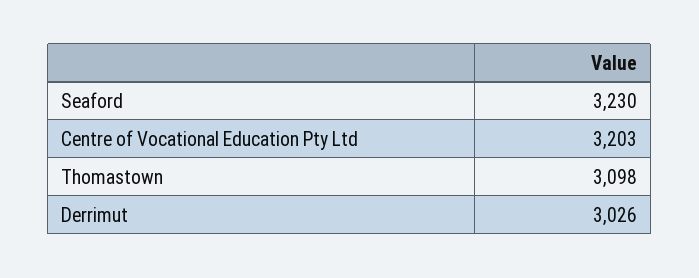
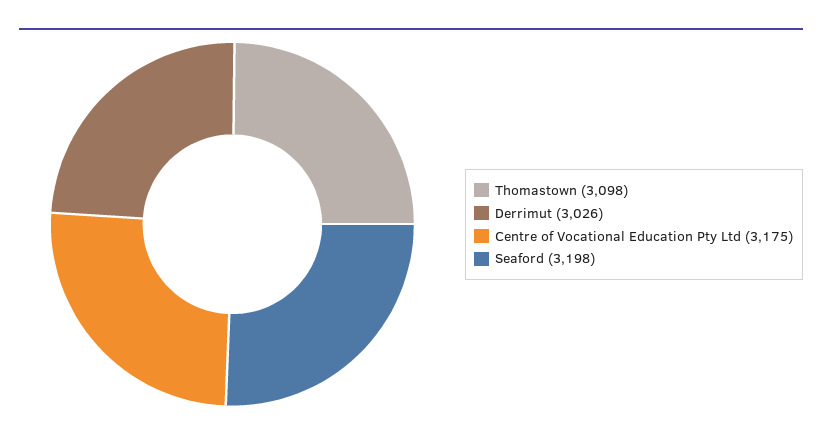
  {
-   "Seaford": 3230,
+   "Seaford": 3198,
-   "Centre of Vocational Education Pty Ltd": 3203,
+   "Centre of Vocational Education Pty Ltd": 3175,
    "Thomastown": 3098,
    "Derrimut": 3026
  }

